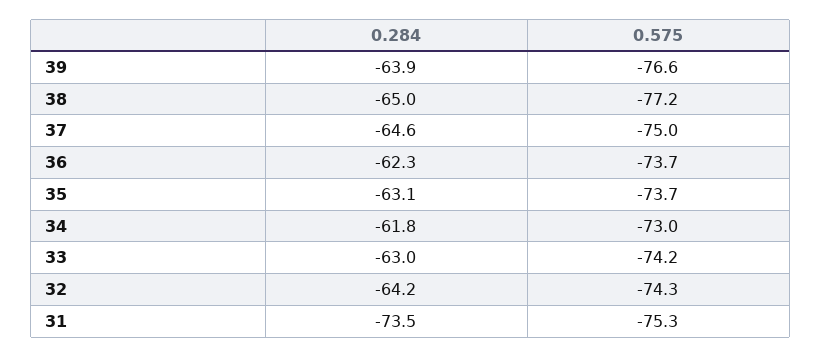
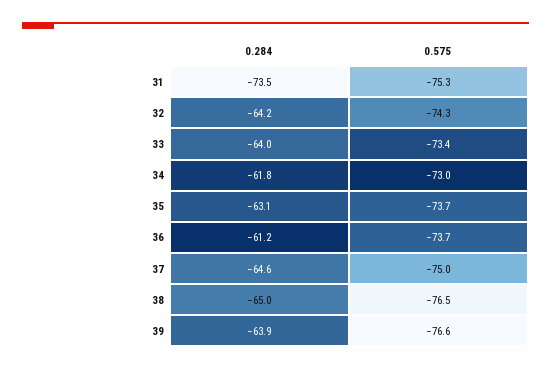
  {
    "0.284": {
      "39": -63.9,
      "38": -65,
      "37": -64.6,
-     "36": -62.3,
+     "36": -61.2,
      "35": -63.1,
      "34": -61.8,
-     "33": -63,
+     "33": -64,
      "32": -64.2,
      "31": -73.5
    },
    "0.575": {
      "39": -76.6,
-     "38": -77.2,
+     "38": -76.5,
      "37": -75,
      "36": -73.7,
      "35": -73.7,
      "34": -73,
-     "33": -74.2,
+     "33": -73.4,
      "32": -74.3,
      "31": -75.3
    }
  }

